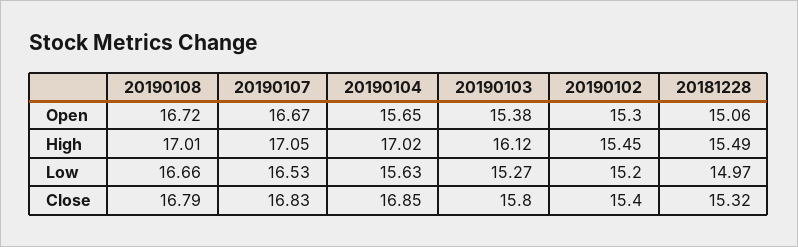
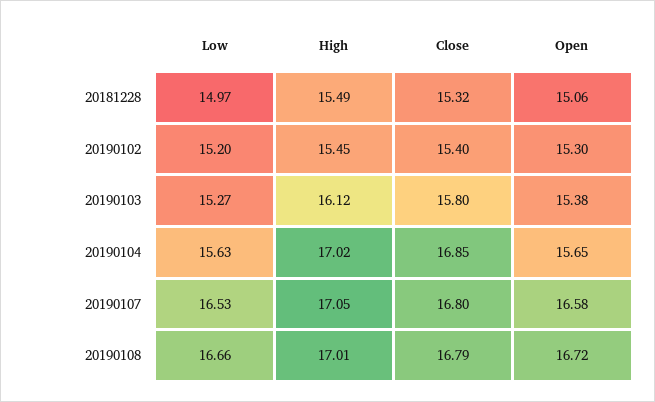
  {
    "20190108": {
      "Open": 16.72,
      "High": 17.01,
      "Low": 16.66,
      "Close": 16.79
    },
    "20190107": {
-     "Open": 16.67,
+     "Open": 16.58,
      "High": 17.05,
      "Low": 16.53,
-     "Close": 16.83
+     "Close": 16.8
    },
    "20190104": {
      "Open": 15.65,
      "High": 17.02,
      "Low": 15.63,
      "Close": 16.85
    },
    "20190103": {
      "Open": 15.38,
      "High": 16.12,
      "Low": 15.27,
      "Close": 15.8
    },
    "20190102": {
      "Open": 15.3,
      "High": 15.45,
      "Low": 15.2,
      "Close": 15.4
    },
    "20181228": {
      "Open": 15.06,
      "High": 15.49,
      "Low": 14.97,
      "Close": 15.32
    }
  }

